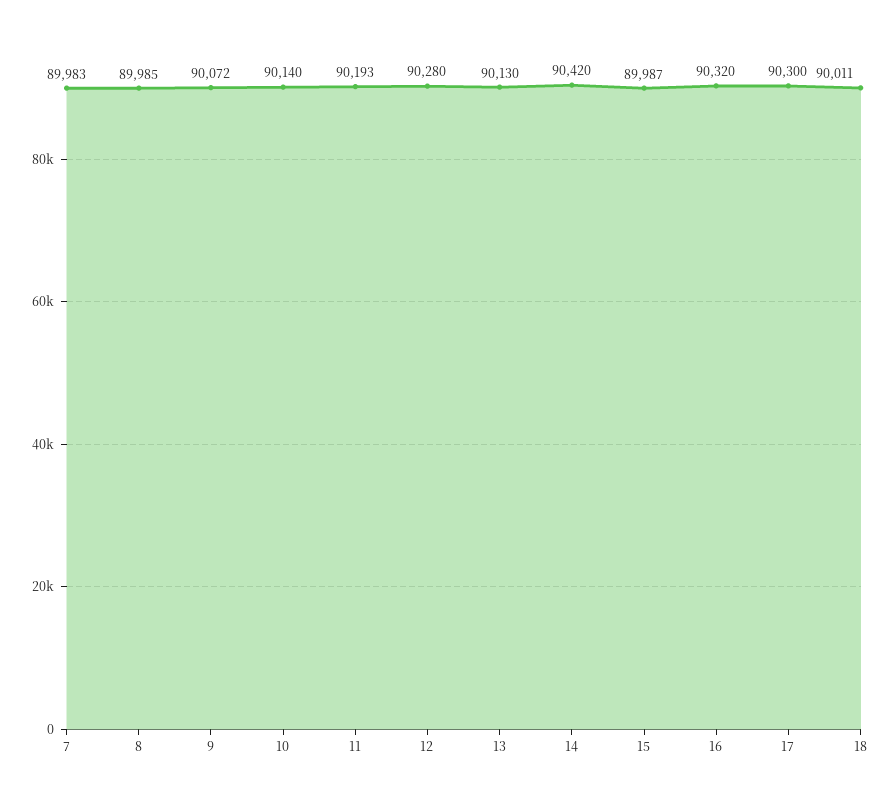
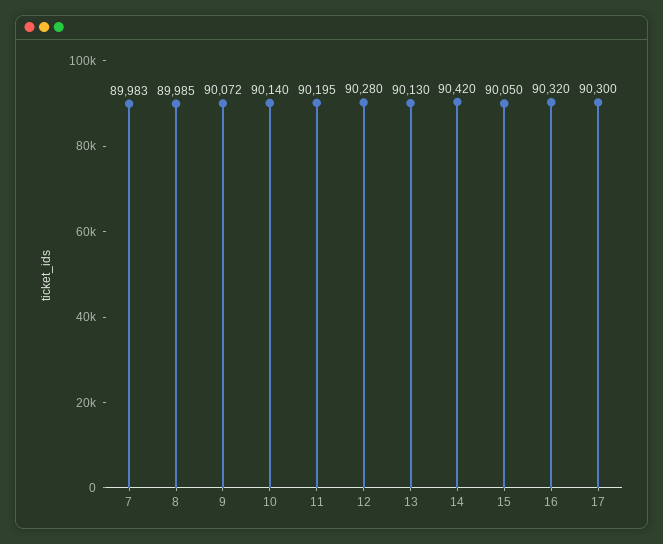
  {
    "7": 89983,
    "8": 89985,
    "9": 90072,
    "10": 90140,
-   "11": 90193,
+   "11": 90195,
    "12": 90280,
    "13": 90130,
    "14": 90420,
-   "15": 89987,
+   "15": 90050,
    "16": 90320,
-   "17": 90300,
+   "17": 90300
-   "18": 90011
  }

